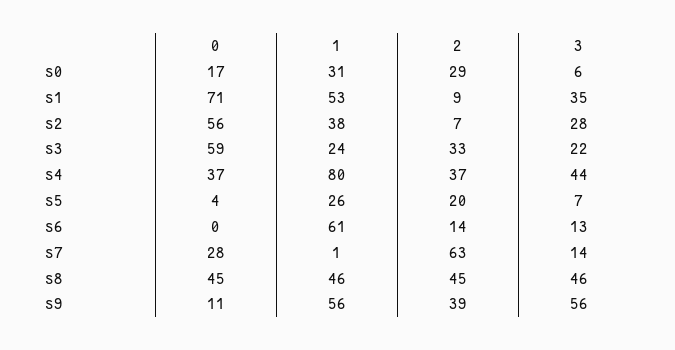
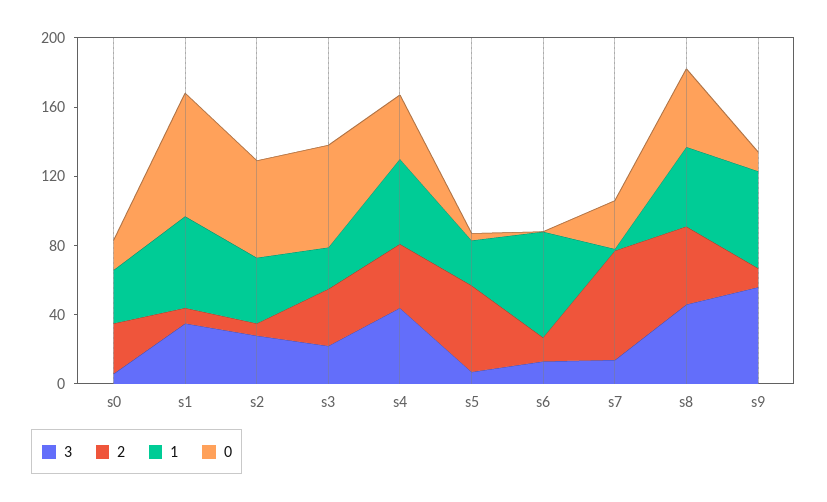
  {
    "0": {
      "s0": 17,
      "s1": 71,
      "s2": 56,
      "s3": 59,
      "s4": 37,
      "s5": 4,
      "s6": 0,
      "s7": 28,
      "s8": 45,
      "s9": 11
    },
    "1": {
      "s0": 31,
      "s1": 53,
      "s2": 38,
      "s3": 24,
-     "s4": 80,
+     "s4": 50,
      "s5": 26,
      "s6": 61,
      "s7": 1,
      "s8": 46,
      "s9": 56
    },
    "2": {
      "s0": 29,
      "s1": 9,
      "s2": 7,
      "s3": 33,
      "s4": 37,
-     "s5": 20,
+     "s5": 50,
      "s6": 14,
      "s7": 63,
      "s8": 45,
-     "s9": 39
+     "s9": 10
    },
    "3": {
      "s0": 6,
      "s1": 35,
      "s2": 28,
      "s3": 22,
      "s4": 44,
      "s5": 7,
      "s6": 13,
      "s7": 14,
      "s8": 46,
      "s9": 56
    }
  }

